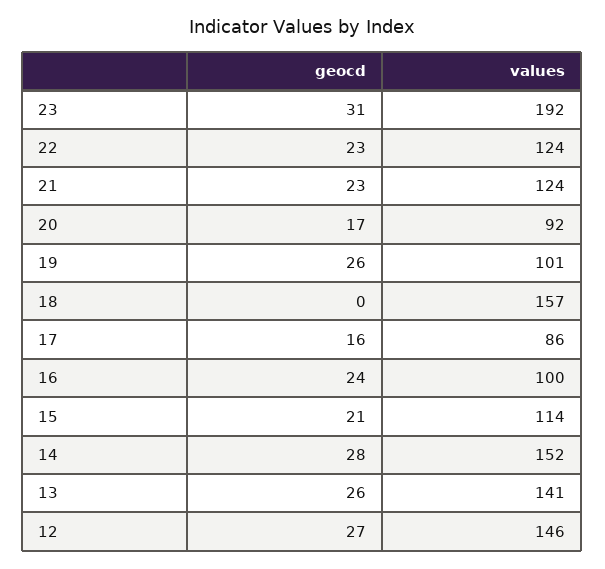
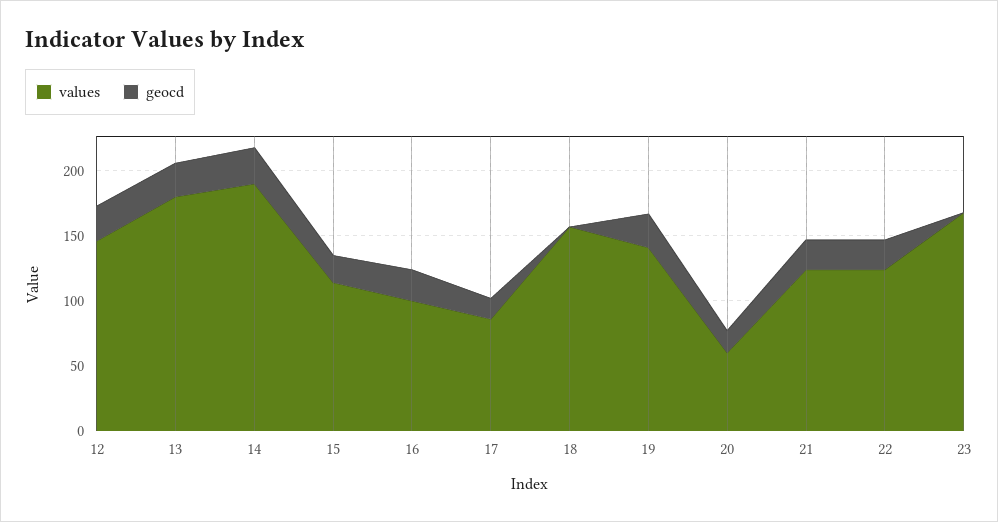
  {
    "geocd": {
-     "23": 31,
+     "23": 0,
      "22": 23,
      "21": 23,
      "20": 17,
      "19": 26,
      "18": 0,
      "17": 16,
      "16": 24,
      "15": 21,
      "14": 28,
      "13": 26,
      "12": 27
    },
    "values": {
-     "23": 192,
+     "23": 170,
      "22": 124,
      "21": 124,
-     "20": 92,
+     "20": 60,
-     "19": 101,
+     "19": 140,
      "18": 157,
      "17": 86,
      "16": 100,
      "15": 114,
-     "14": 152,
+     "14": 190,
-     "13": 141,
+     "13": 180,
      "12": 146
    }
  }

